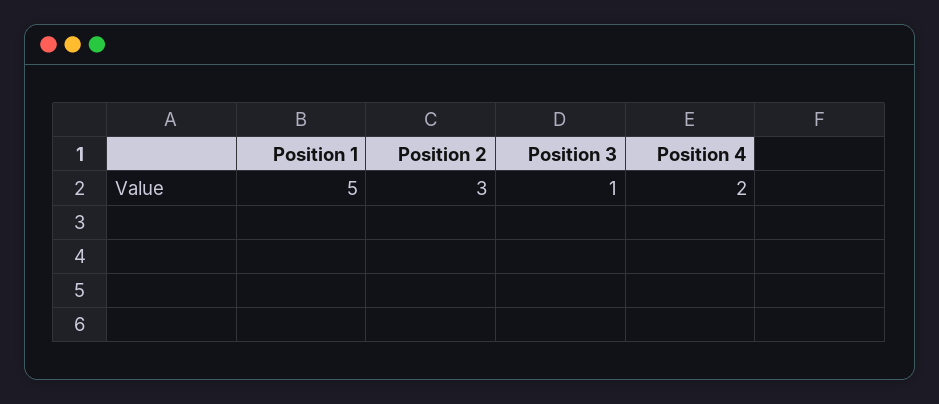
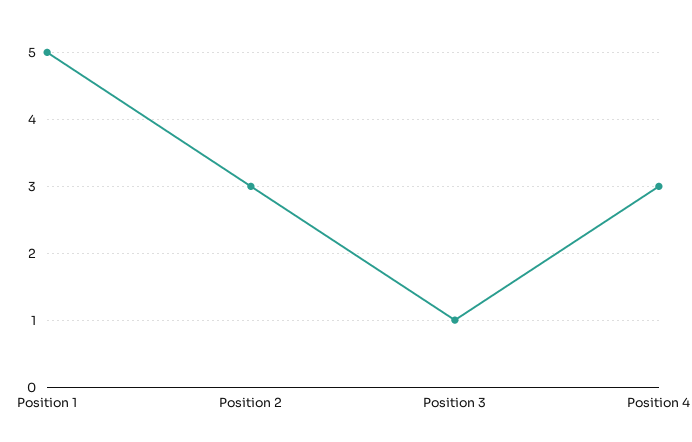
  {
    "Position 1": 5,
    "Position 2": 3,
    "Position 3": 1,
-   "Position 4": 2
+   "Position 4": 3
  }

